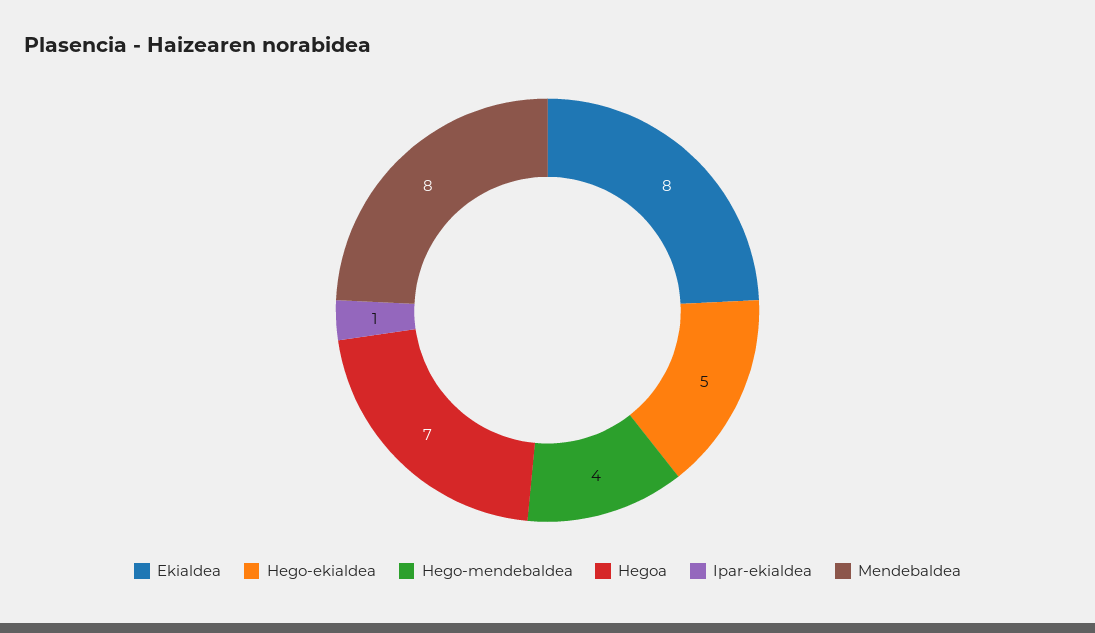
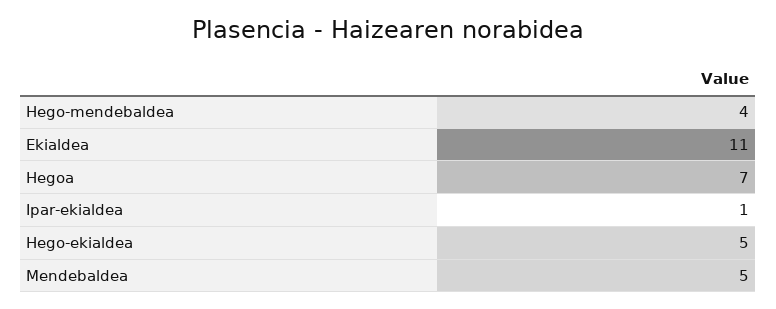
  {
-   "Ekialdea": 8,
+   "Ekialdea": 11,
    "Hego-ekialdea": 5,
    "Hego-mendebaldea": 4,
    "Hegoa": 7,
    "Ipar-ekialdea": 1,
-   "Mendebaldea": 8
+   "Mendebaldea": 5
  }

